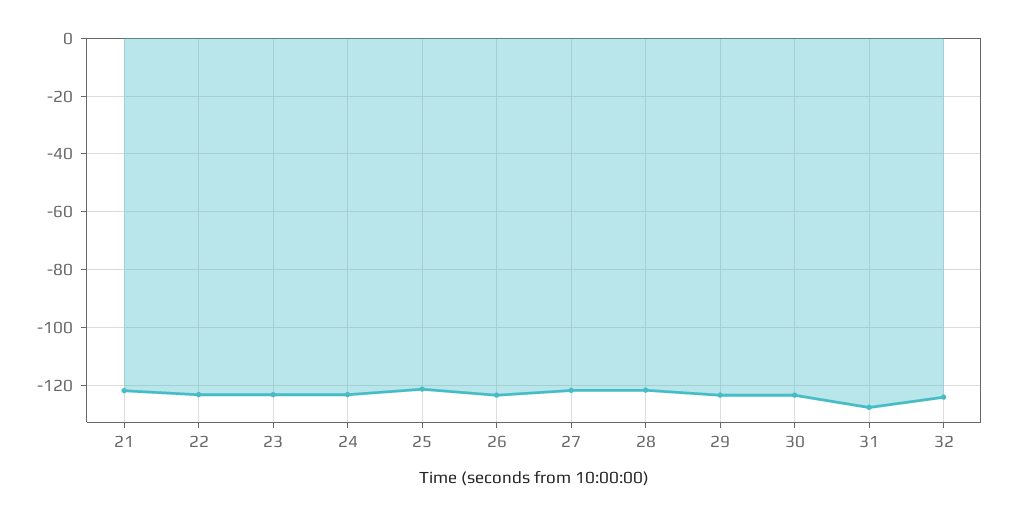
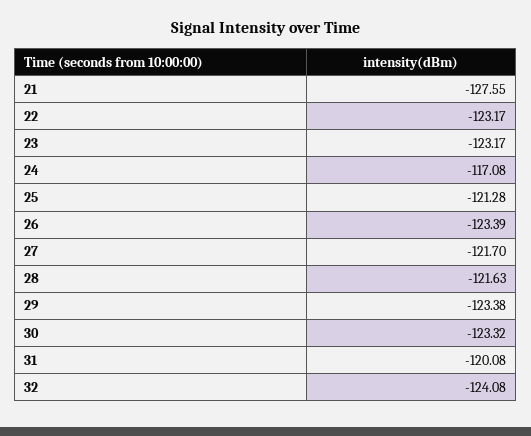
  {
-   "21": -122.5,
+   "21": -127.55,
    "22": -123.17,
    "23": -123.17,
-   "24": -122.5,
+   "24": -117.08,
    "25": -121.28,
    "26": -123.39,
    "27": -121.7,
    "28": -121.63,
    "29": -123.38,
    "30": -123.32,
-   "31": -127.5,
+   "31": -120.08,
    "32": -124.08
  }

